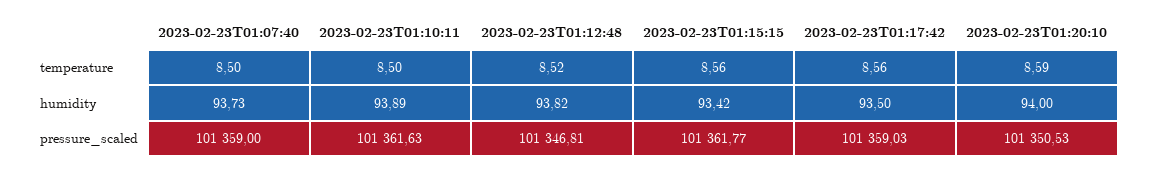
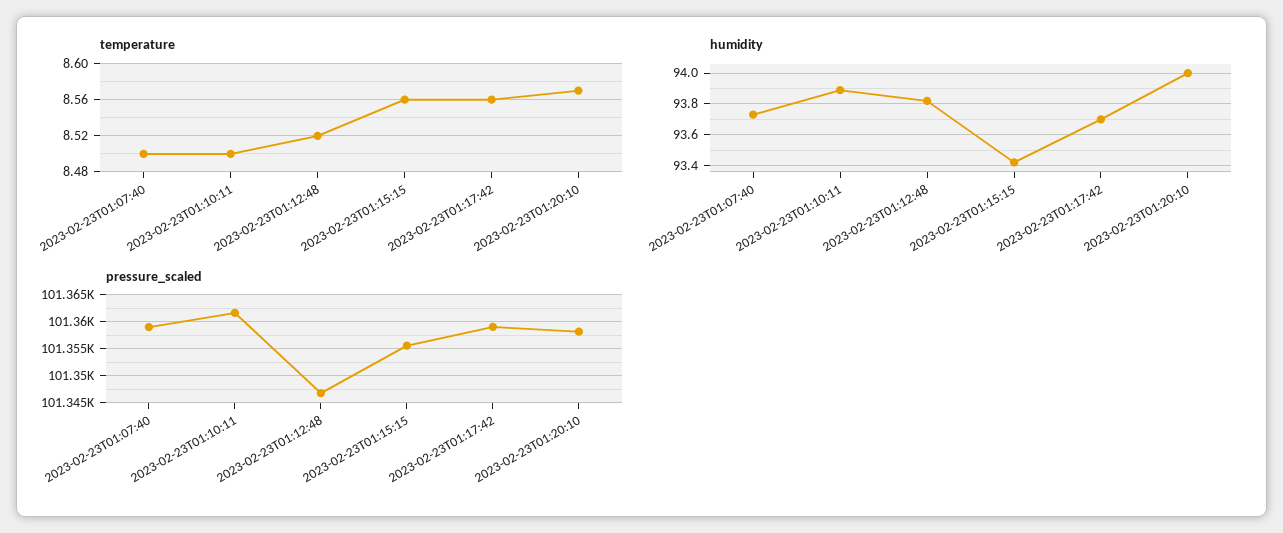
  {
    "temperature": {
      "2023-02-23T01:07:40": 8.5,
      "2023-02-23T01:10:11": 8.5,
      "2023-02-23T01:12:48": 8.52,
      "2023-02-23T01:15:15": 8.56,
      "2023-02-23T01:17:42": 8.56,
-     "2023-02-23T01:20:10": 8.59
+     "2023-02-23T01:20:10": 8.57
    },
    "humidity": {
      "2023-02-23T01:07:40": 93.73,
      "2023-02-23T01:10:11": 93.89,
      "2023-02-23T01:12:48": 93.82,
      "2023-02-23T01:15:15": 93.42,
-     "2023-02-23T01:17:42": 93.5,
+     "2023-02-23T01:17:42": 93.7,
      "2023-02-23T01:20:10": 94
    },
    "pressure_scaled": {
      "2023-02-23T01:07:40": 101359,
      "2023-02-23T01:10:11": 101361.63,
      "2023-02-23T01:12:48": 101346.81,
-     "2023-02-23T01:15:15": 101361.77,
+     "2023-02-23T01:15:15": 101355,
      "2023-02-23T01:17:42": 101359.03,
-     "2023-02-23T01:20:10": 101350.53
+     "2023-02-23T01:20:10": 101357.5
    }
  }

